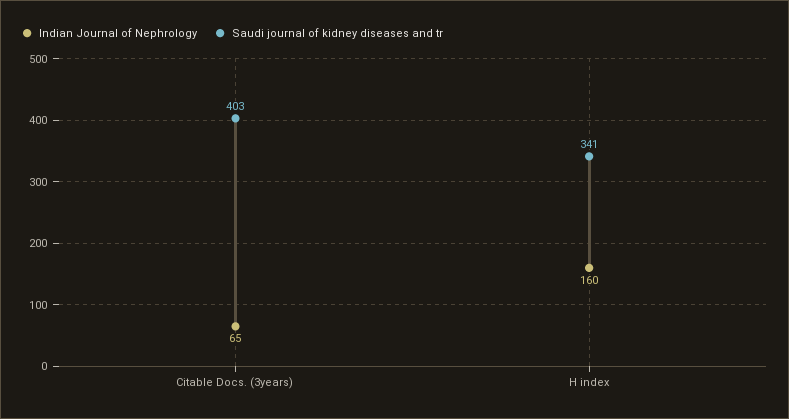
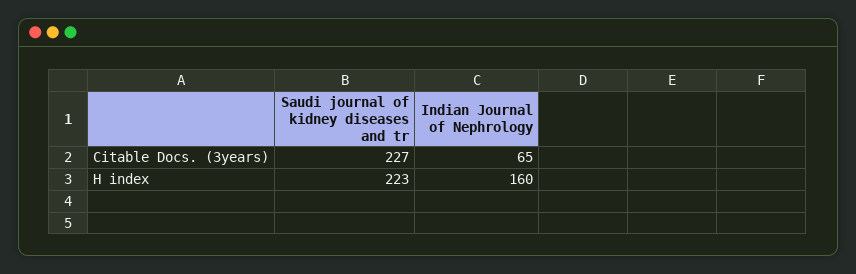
  {
    "Indian Journal of Nephrology": {
      "Citable Docs. (3years)": 65,
      "H index": 160
    },
    "Saudi journal of kidney diseases and tr": {
-     "Citable Docs. (3years)": 403,
+     "Citable Docs. (3years)": 227,
-     "H index": 341
+     "H index": 223
    }
  }

